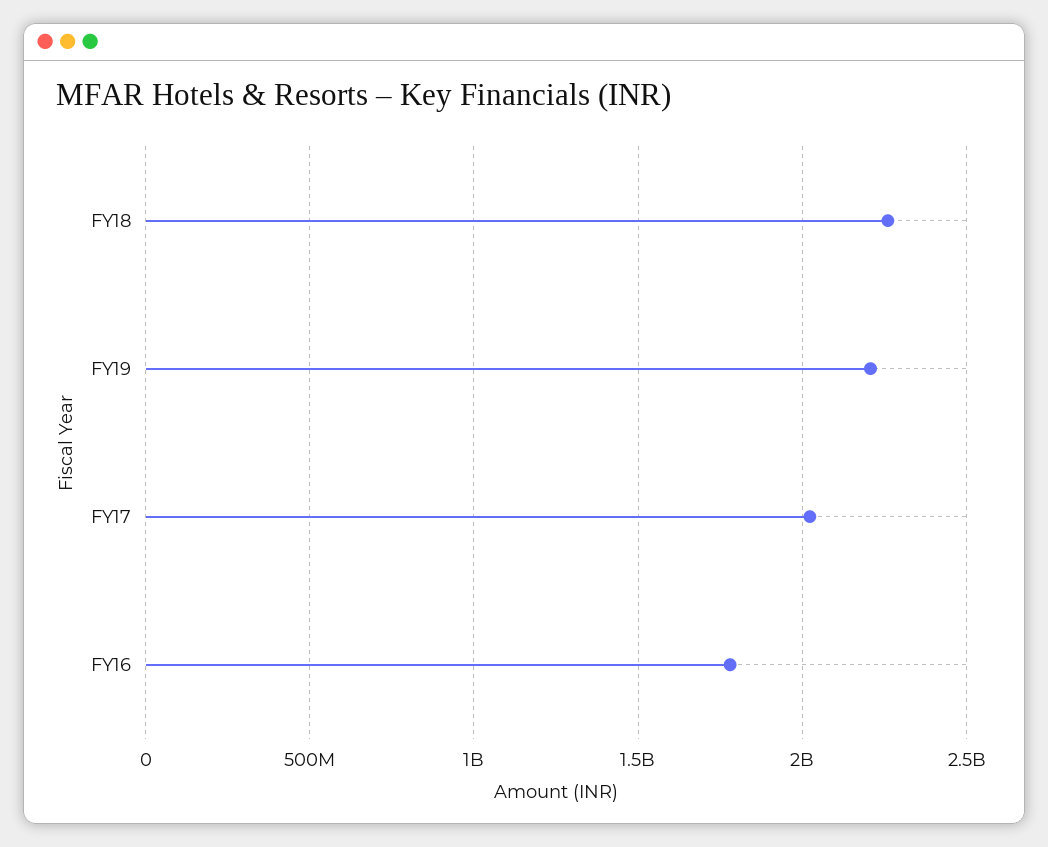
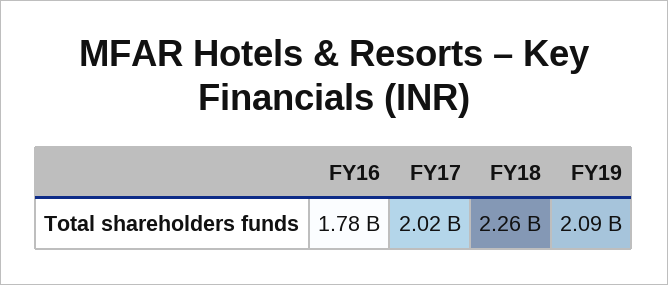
  {
    "FY18": 2260000000,
-   "FY19": 2200000000,
+   "FY19": 2090000000,
    "FY17": 2020000000,
    "FY16": 1780000000
  }

